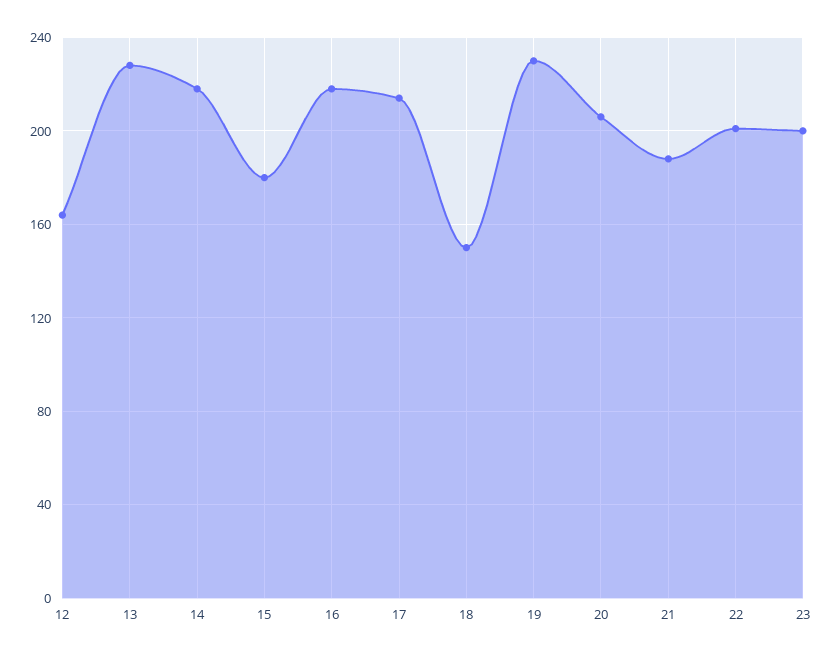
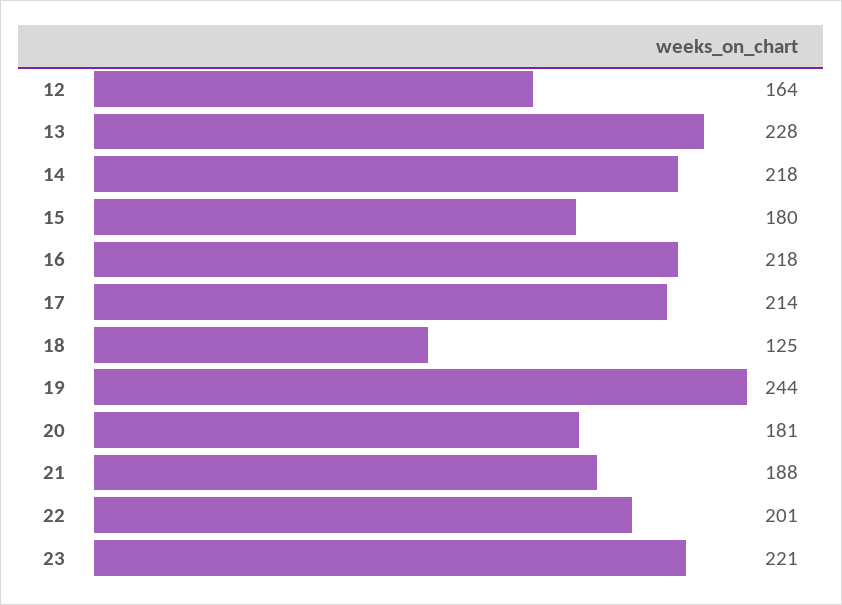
  {
    "12": 164,
    "13": 228,
    "14": 218,
    "15": 180,
    "16": 218,
    "17": 214,
-   "18": 150,
+   "18": 125,
-   "19": 230,
+   "19": 244,
-   "20": 205,
+   "20": 181,
    "21": 188,
    "22": 201,
-   "23": 200
+   "23": 221
  }

